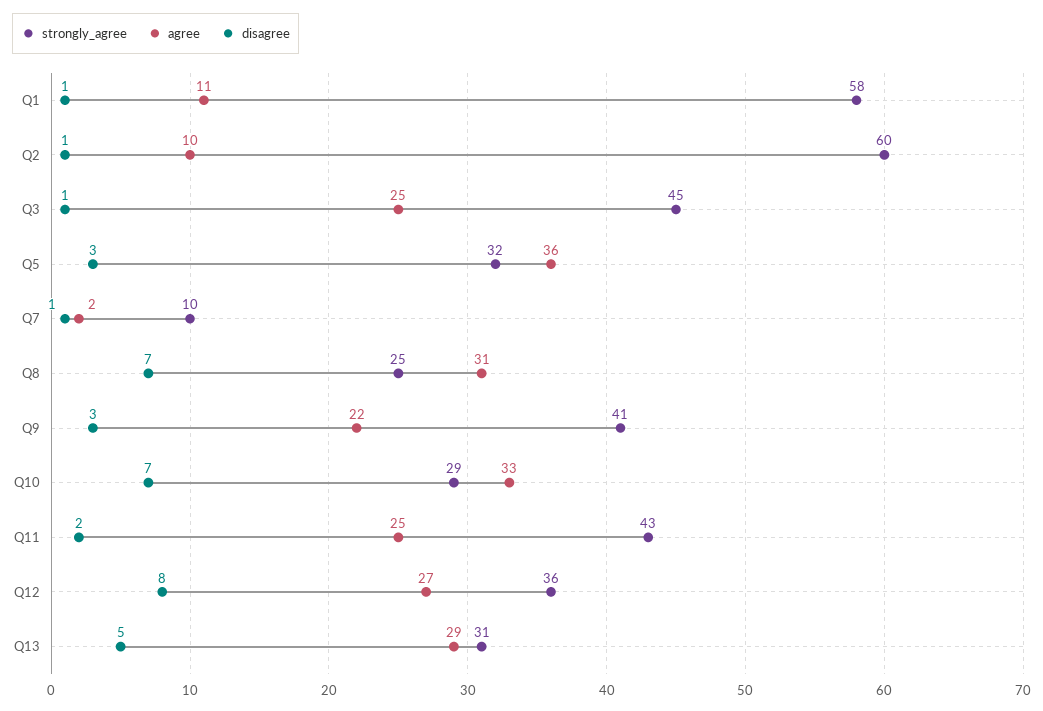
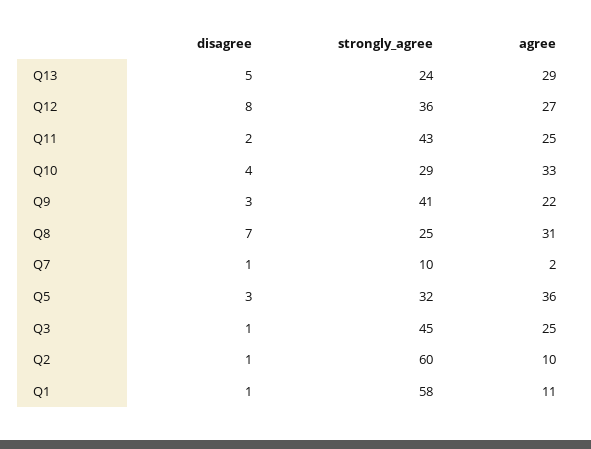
  {
    "strongly_agree": {
      "Q1": 58,
      "Q2": 60,
      "Q3": 45,
      "Q5": 32,
      "Q7": 10,
      "Q8": 25,
      "Q9": 41,
      "Q10": 29,
      "Q11": 43,
      "Q12": 36,
-     "Q13": 31
+     "Q13": 24
    },
    "agree": {
      "Q1": 11,
      "Q2": 10,
      "Q3": 25,
      "Q5": 36,
      "Q7": 2,
      "Q8": 31,
      "Q9": 22,
      "Q10": 33,
      "Q11": 25,
      "Q12": 27,
      "Q13": 29
    },
    "disagree": {
      "Q1": 1,
      "Q2": 1,
      "Q3": 1,
      "Q5": 3,
      "Q7": 1,
      "Q8": 7,
      "Q9": 3,
-     "Q10": 7,
+     "Q10": 4,
      "Q11": 2,
      "Q12": 8,
      "Q13": 5
    }
  }

